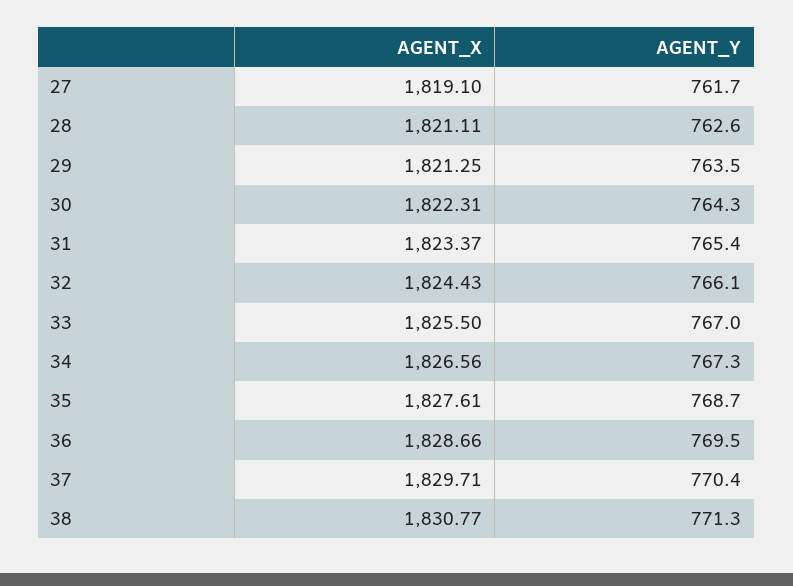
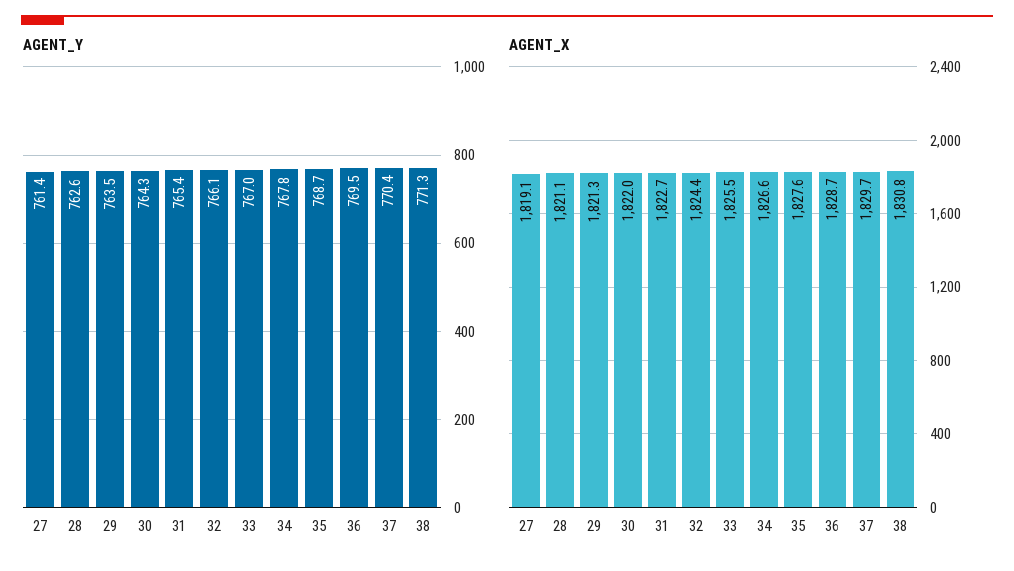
  {
    "AGENT_X": {
      "27": 1819.1,
      "28": 1821.11,
      "29": 1821.25,
-     "30": 1822.31,
+     "30": 1822,
-     "31": 1823.37,
+     "31": 1822.7,
      "32": 1824.43,
      "33": 1825.5,
      "34": 1826.56,
      "35": 1827.61,
      "36": 1828.66,
      "37": 1829.71,
      "38": 1830.77
    },
    "AGENT_Y": {
-     "27": 761.7,
+     "27": 761.4,
      "28": 762.6,
      "29": 763.5,
      "30": 764.3,
      "31": 765.4,
      "32": 766.1,
      "33": 767,
-     "34": 767.3,
+     "34": 767.8,
      "35": 768.7,
      "36": 769.5,
      "37": 770.4,
      "38": 771.3
    }
  }

